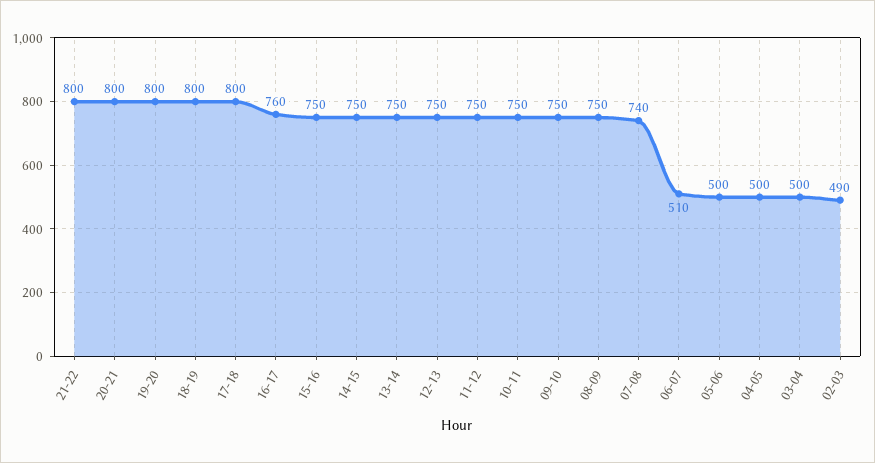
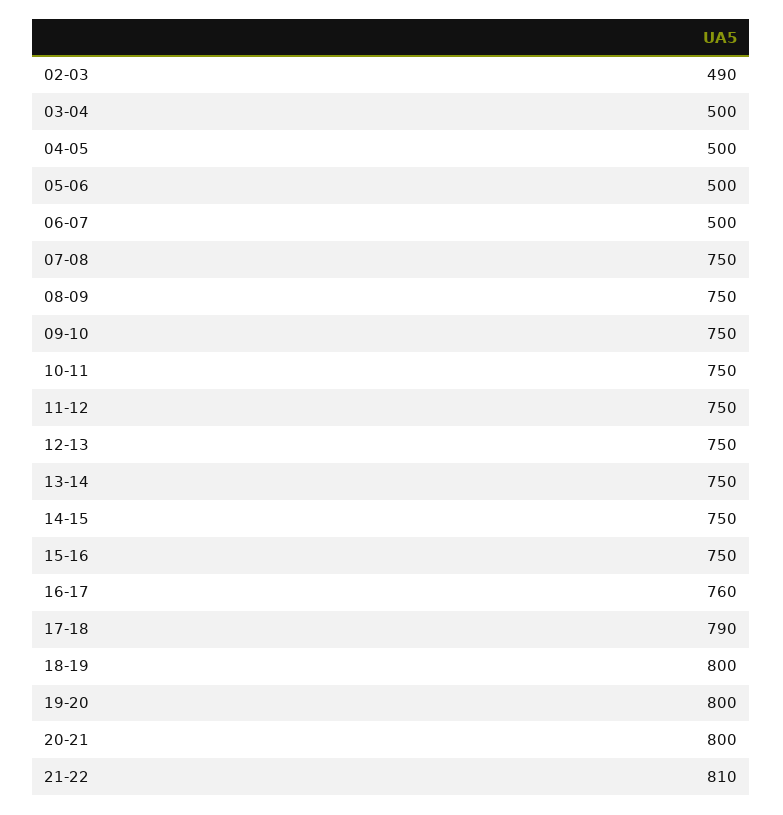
  {
-   "21-22": 800,
+   "21-22": 810,
    "20-21": 800,
    "19-20": 800,
    "18-19": 800,
-   "17-18": 800,
+   "17-18": 790,
    "16-17": 760,
    "15-16": 750,
    "14-15": 750,
    "13-14": 750,
    "12-13": 750,
    "11-12": 750,
    "10-11": 750,
    "09-10": 750,
    "08-09": 750,
-   "07-08": 740,
+   "07-08": 750,
-   "06-07": 510,
+   "06-07": 500,
    "05-06": 500,
    "04-05": 500,
    "03-04": 500,
    "02-03": 490
  }

